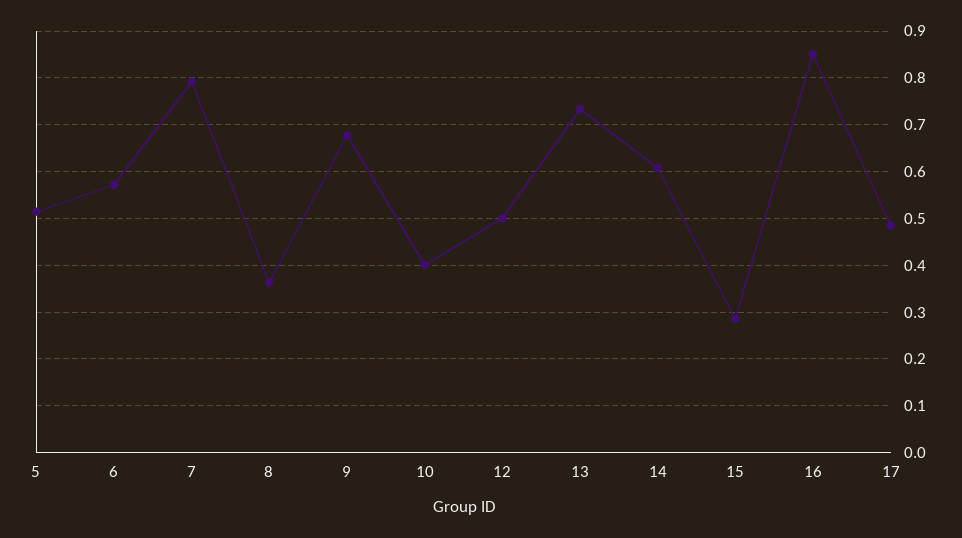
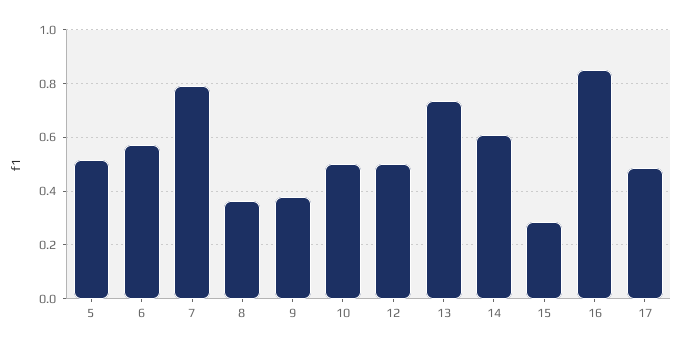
  {
    "5": 0.52,
    "6": 0.58,
    "7": 0.8,
    "8": 0.36,
-   "9": 0.68,
+   "9": 0.375,
-   "10": 0.4,
+   "10": 0.5,
    "12": 0.5,
    "13": 0.74,
    "14": 0.6,
    "15": 0.28,
    "16": 0.86,
    "17": 0.48
  }

